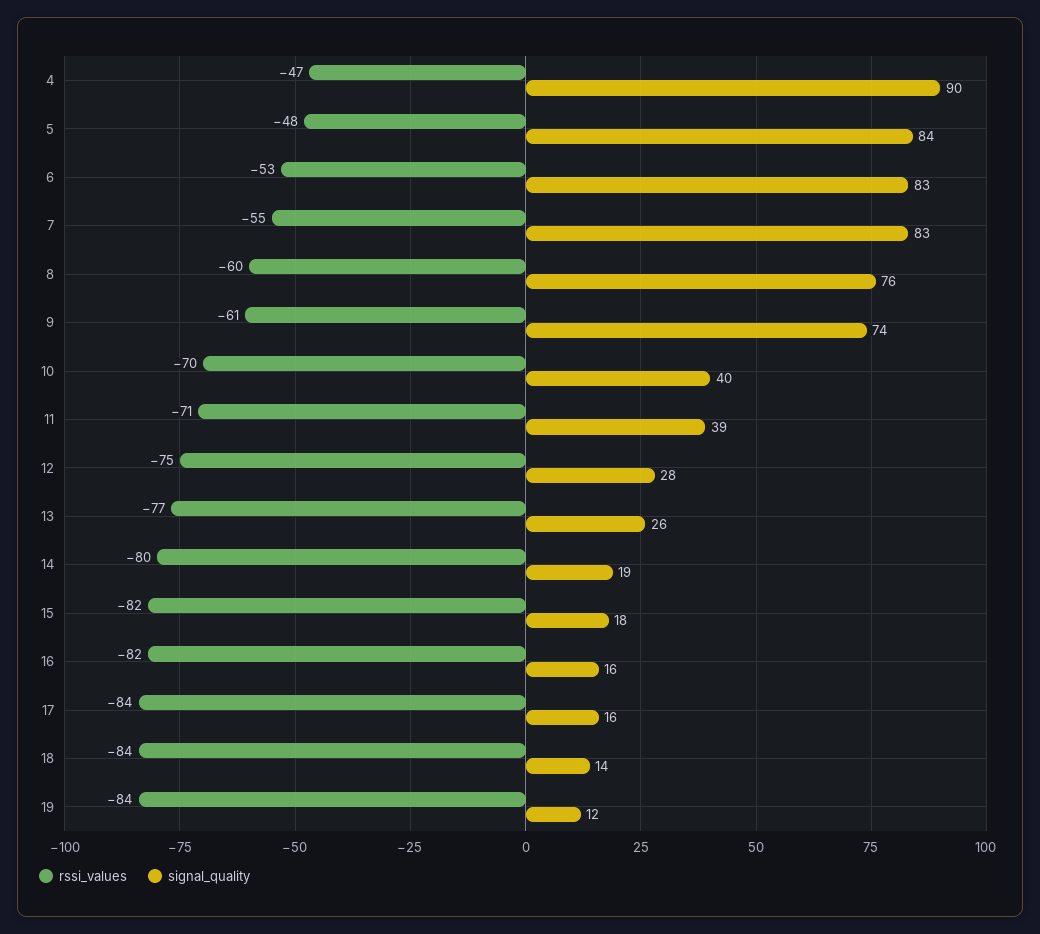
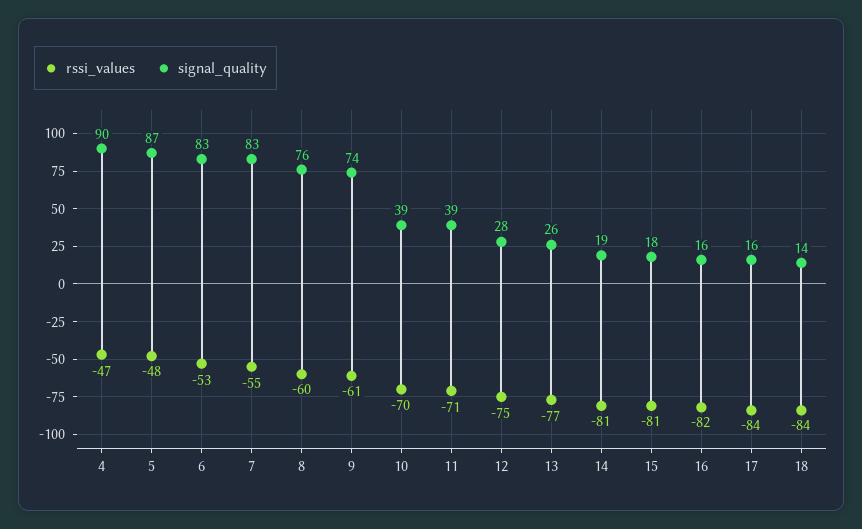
  {
    "rssi_values": {
      "4": -47,
      "5": -48,
      "6": -53,
      "7": -55,
      "8": -60,
      "9": -61,
      "10": -70,
      "11": -71,
      "12": -75,
      "13": -77,
-     "14": -80,
+     "14": -81,
-     "15": -82,
+     "15": -81,
      "16": -82,
      "17": -84,
-     "18": -84,
+     "18": -84
-     "19": -84
    },
    "signal_quality": {
      "4": 90,
-     "5": 84,
+     "5": 87,
      "6": 83,
      "7": 83,
      "8": 76,
      "9": 74,
-     "10": 40,
+     "10": 39,
      "11": 39,
      "12": 28,
      "13": 26,
      "14": 19,
      "15": 18,
      "16": 16,
      "17": 16,
-     "18": 14,
+     "18": 14
-     "19": 12
    }
  }

